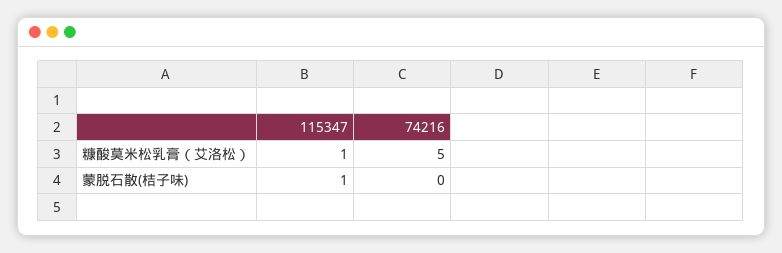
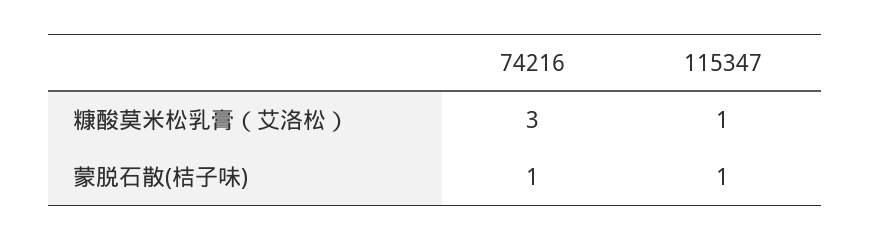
  {
    "115347": {
      "糠酸莫米松乳膏（艾洛松）": 1,
      "蒙脱石散(桔子味)": 1
    },
    "74216": {
-     "糠酸莫米松乳膏（艾洛松）": 5,
+     "糠酸莫米松乳膏（艾洛松）": 3,
-     "蒙脱石散(桔子味)": 0
+     "蒙脱石散(桔子味)": 1
    }
  }

